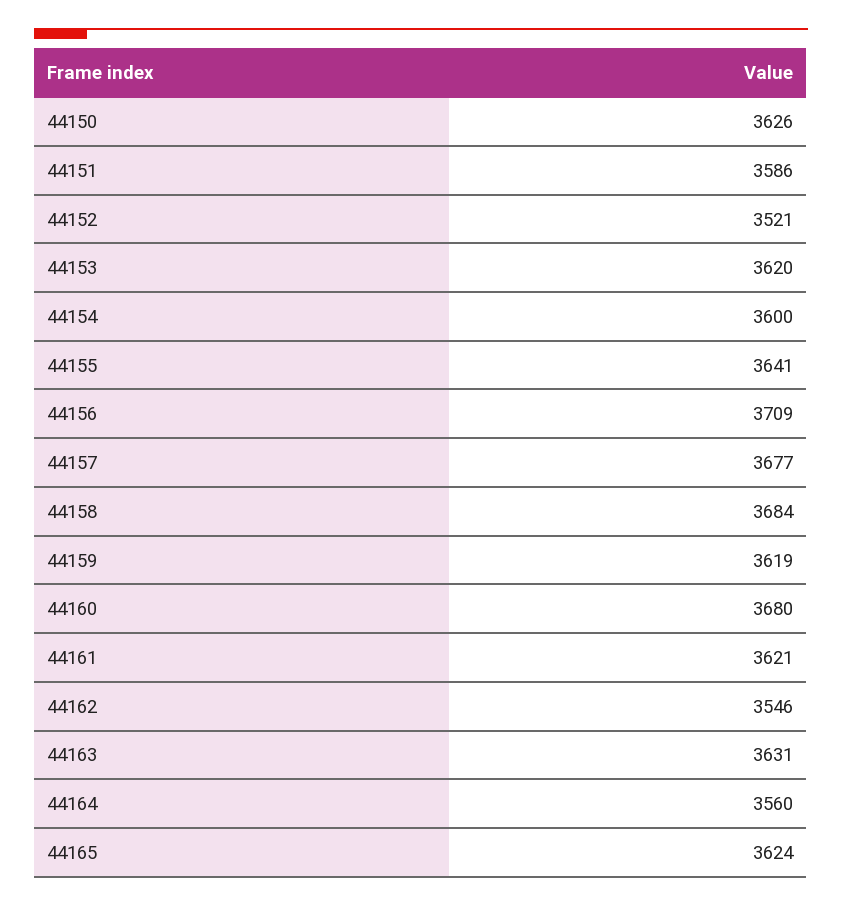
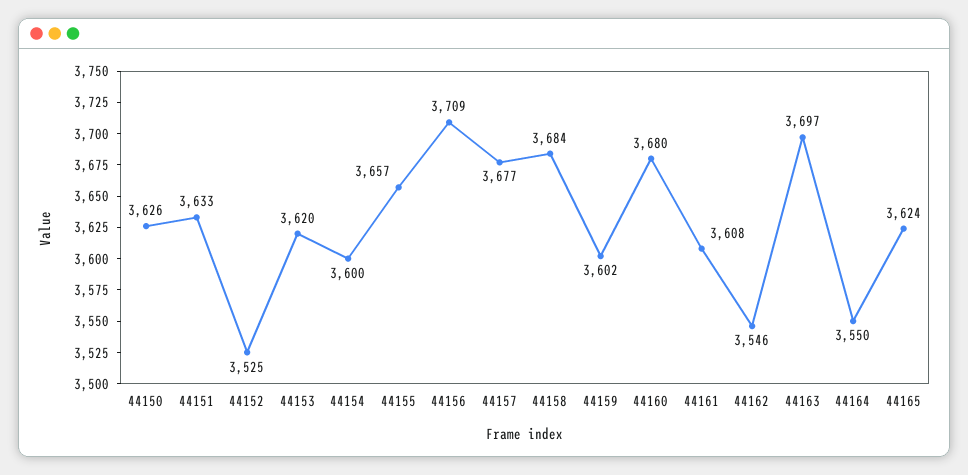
  {
    "44150": 3626,
-   "44151": 3586,
+   "44151": 3633,
-   "44152": 3521,
+   "44152": 3525,
    "44153": 3620,
    "44154": 3600,
-   "44155": 3641,
+   "44155": 3657,
    "44156": 3709,
    "44157": 3677,
    "44158": 3684,
-   "44159": 3619,
+   "44159": 3602,
    "44160": 3680,
-   "44161": 3621,
+   "44161": 3608,
    "44162": 3546,
-   "44163": 3631,
+   "44163": 3697,
-   "44164": 3560,
+   "44164": 3550,
    "44165": 3624
  }

